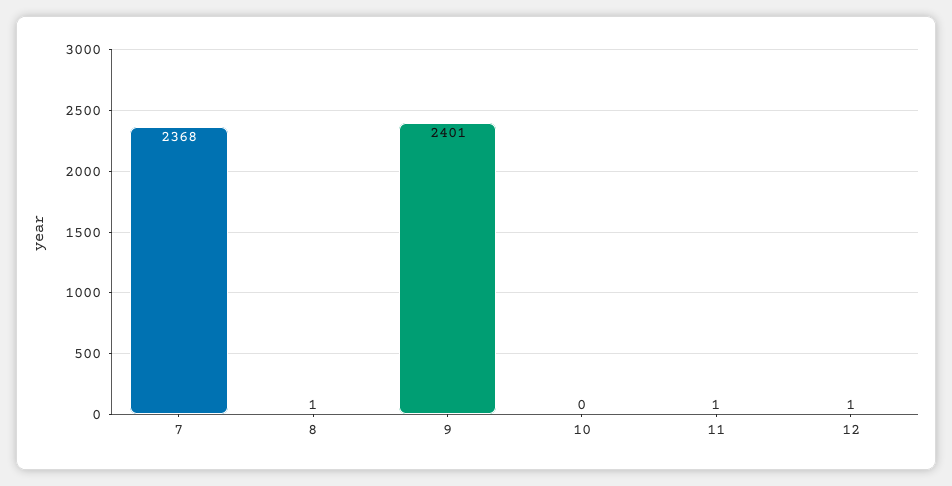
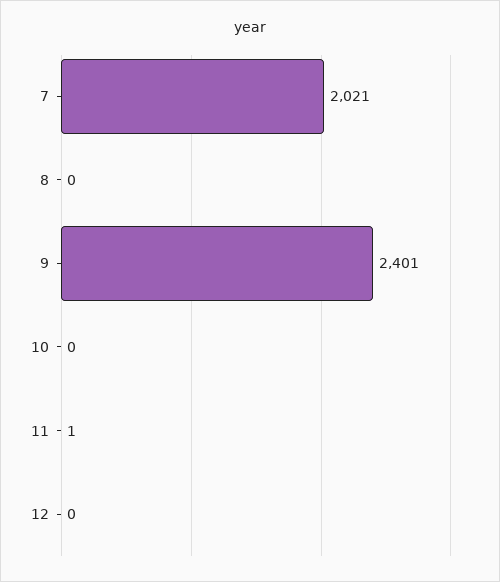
  {
-   "7": 2368,
+   "7": 2021,
-   "8": 1,
+   "8": 0,
    "9": 2401,
    "10": 0,
    "11": 1,
-   "12": 1
+   "12": 0
  }

